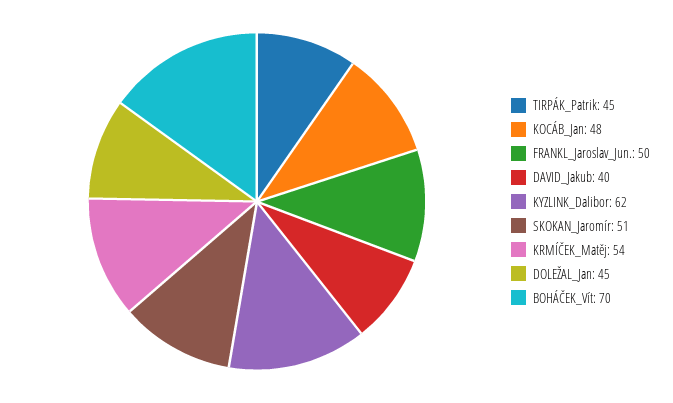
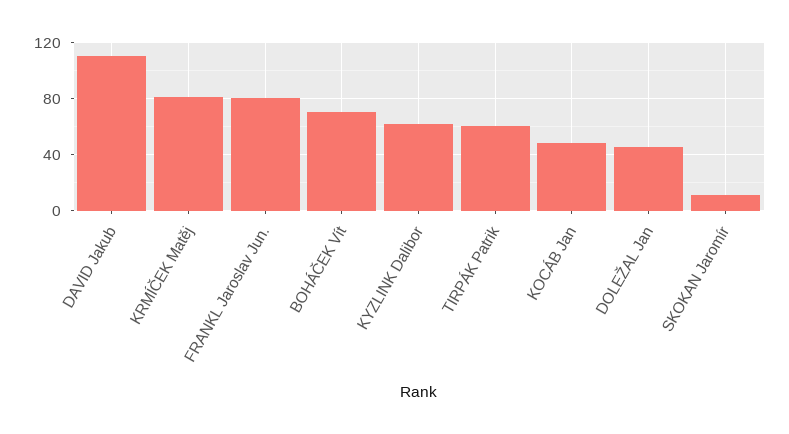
  {
-   "TIRPÁK_Patrik": 45,
+   "TIRPÁK_Patrik": 60,
    "KOCÁB_Jan": 48,
-   "FRANKL_Jaroslav_Jun.": 50,
+   "FRANKL_Jaroslav_Jun.": 80,
-   "DAVID_Jakub": 40,
+   "DAVID_Jakub": 110,
    "KYZLINK_Dalibor": 62,
-   "SKOKAN_Jaromír": 51,
+   "SKOKAN_Jaromír": 10,
-   "KRMÍČEK_Matěj": 54,
+   "KRMÍČEK_Matěj": 80,
    "DOLEŽAL_Jan": 45,
    "BOHÁČEK_Vít": 70
  }

